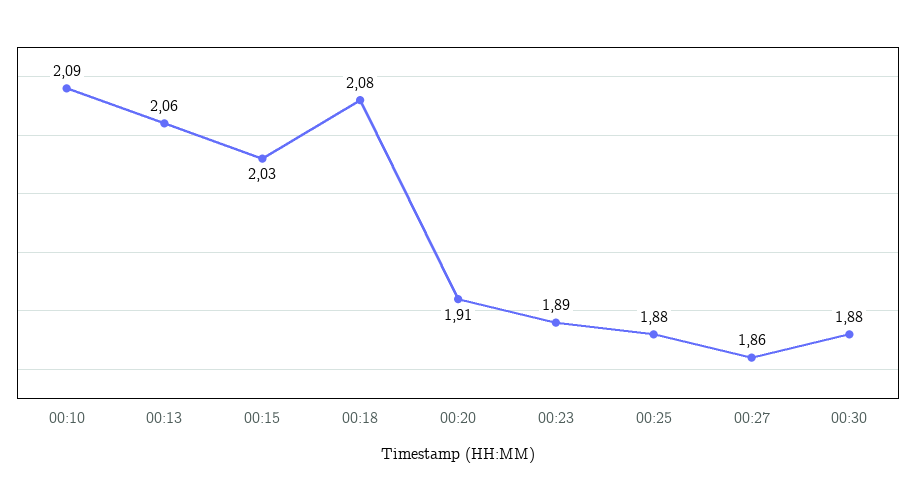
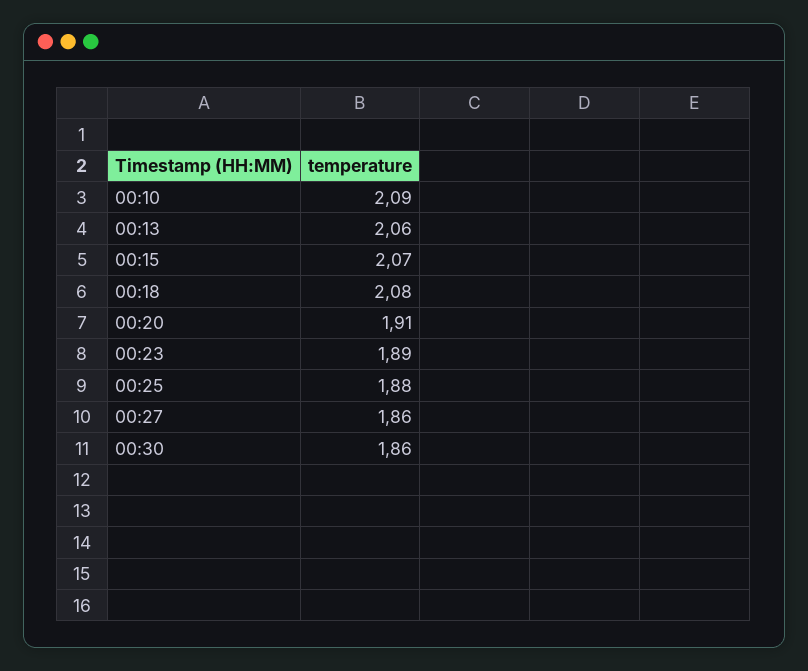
  {
    "00:10": 2.09,
    "00:13": 2.06,
-   "00:15": 2.03,
+   "00:15": 2.07,
    "00:18": 2.08,
    "00:20": 1.91,
    "00:23": 1.89,
    "00:25": 1.88,
    "00:27": 1.86,
-   "00:30": 1.88
+   "00:30": 1.86
  }

